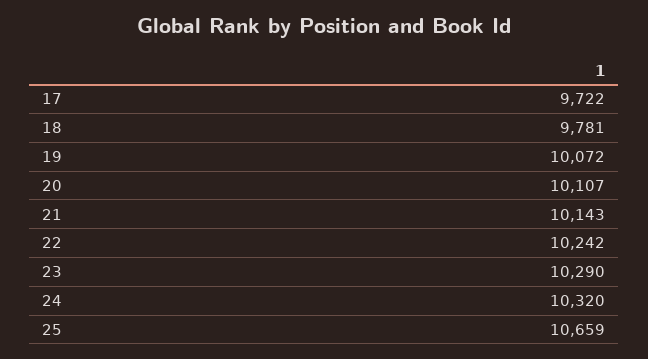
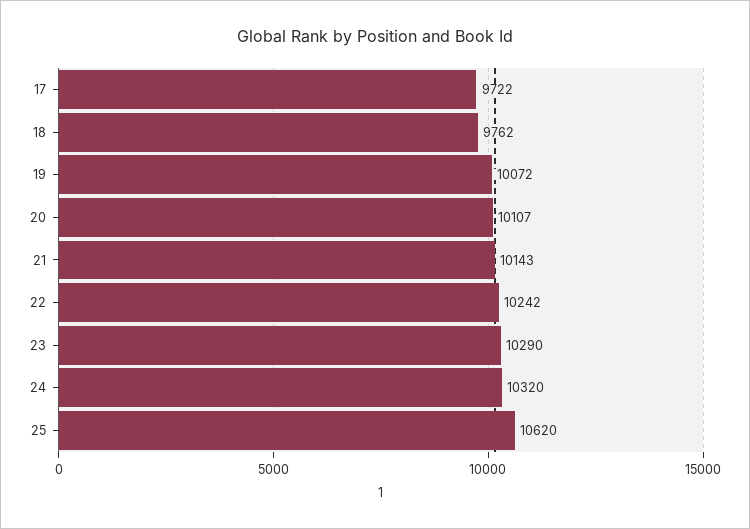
  {
    "17": 9722,
-   "18": 9781,
+   "18": 9762,
    "19": 10072,
    "20": 10107,
    "21": 10143,
    "22": 10242,
    "23": 10290,
    "24": 10320,
-   "25": 10659
+   "25": 10620
  }

